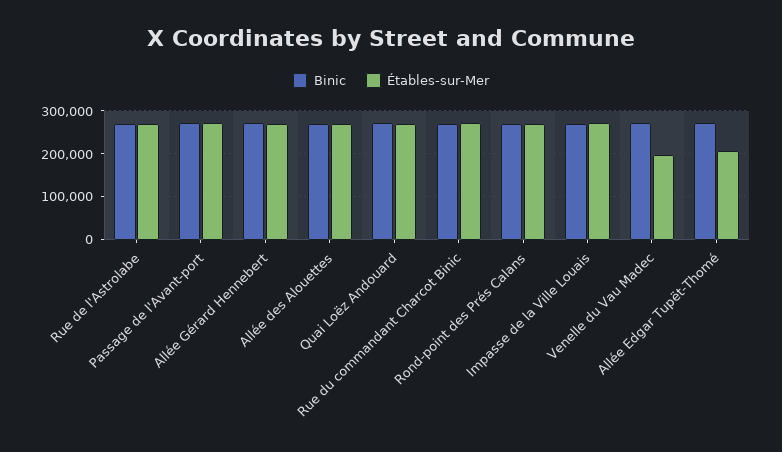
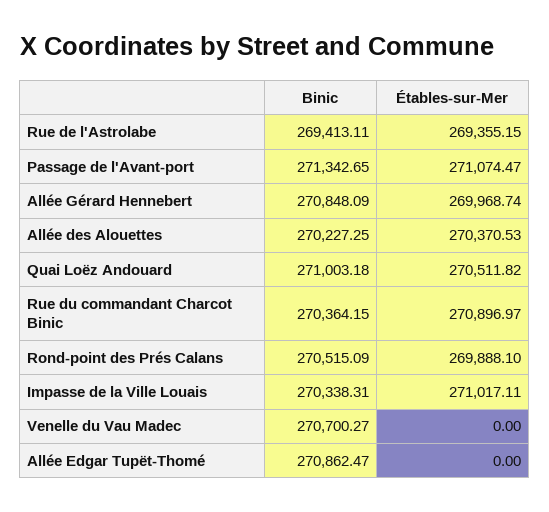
  {
    "Binic": {
      "Rue de l'Astrolabe": 269413.11,
      "Passage de l'Avant-port": 271342.65,
      "Allée Gérard Hennebert": 270848.09,
      "Allée des Alouettes": 270227.25,
      "Quai Loëz Andouard": 271003.18,
      "Rue du commandant Charcot Binic": 270364.15,
      "Rond-point des Prés Calans": 270515.09,
      "Impasse de la Ville Louais": 270338.31,
      "Venelle du Vau Madec": 270700.27,
      "Allée Edgar Tupët-Thomé": 270862.47
    },
    "Étables-sur-Mer": {
      "Rue de l'Astrolabe": 269355.15,
      "Passage de l'Avant-port": 271074.47,
      "Allée Gérard Hennebert": 269968.74,
      "Allée des Alouettes": 270370.53,
      "Quai Loëz Andouard": 270511.82,
      "Rue du commandant Charcot Binic": 270896.97,
      "Rond-point des Prés Calans": 269888.1,
      "Impasse de la Ville Louais": 271017.11,
-     "Venelle du Vau Madec": 200000,
+     "Venelle du Vau Madec": 0,
-     "Allée Edgar Tupët-Thomé": 200000
+     "Allée Edgar Tupët-Thomé": 0
    }
  }

